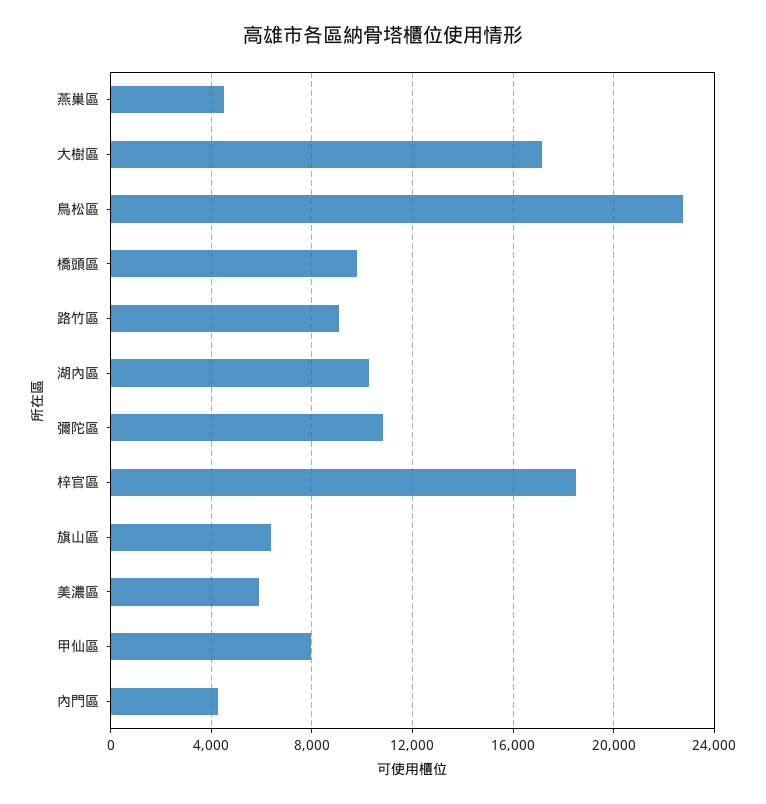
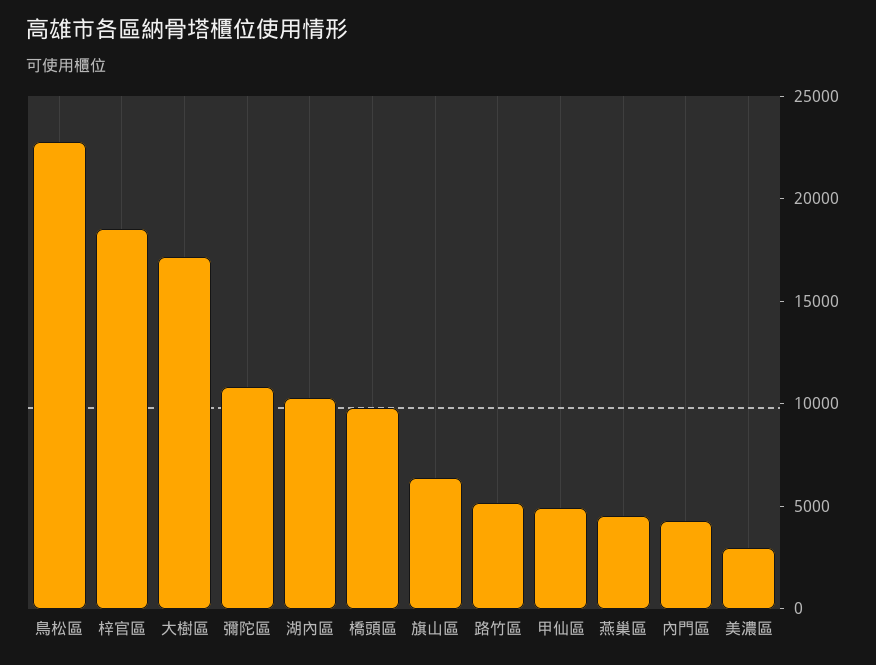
  {
    "燕巢區": 4500,
    "大樹區": 17000,
    "鳥松區": 23000,
    "橋頭區": 10000,
-   "路竹區": 9000,
+   "路竹區": 5000,
    "湖內區": 10500,
    "彌陀區": 11000,
    "梓官區": 18500,
    "旗山區": 6500,
-   "美濃區": 6000,
+   "美濃區": 3000,
-   "甲仙區": 8000,
+   "甲仙區": 5000,
    "內門區": 4500
  }

